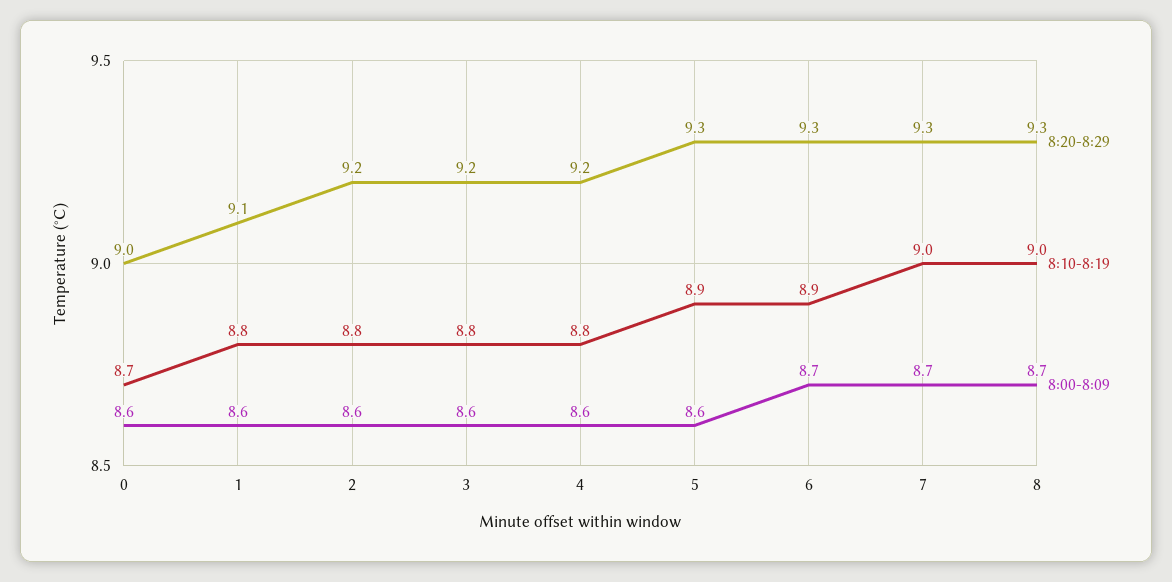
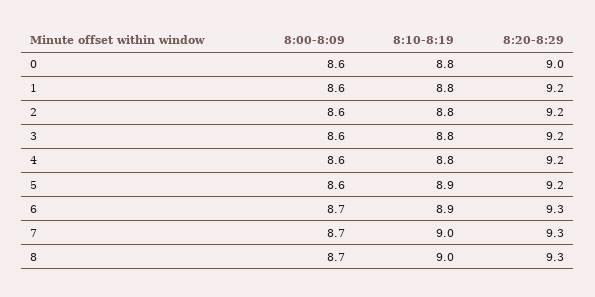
  {
    "8:20-8:29": {
      "0": 9,
-     "1": 9.1,
+     "1": 9.2,
      "2": 9.2,
      "3": 9.2,
      "4": 9.2,
-     "5": 9.3,
+     "5": 9.2,
      "6": 9.3,
      "7": 9.3,
      "8": 9.3
    },
    "8:10-8:19": {
-     "0": 8.7,
+     "0": 8.8,
      "1": 8.8,
      "2": 8.8,
      "3": 8.8,
      "4": 8.8,
      "5": 8.9,
      "6": 8.9,
      "7": 9,
      "8": 9
    },
    "8:00-8:09": {
      "0": 8.6,
      "1": 8.6,
      "2": 8.6,
      "3": 8.6,
      "4": 8.6,
      "5": 8.6,
      "6": 8.7,
      "7": 8.7,
      "8": 8.7
    }
  }

